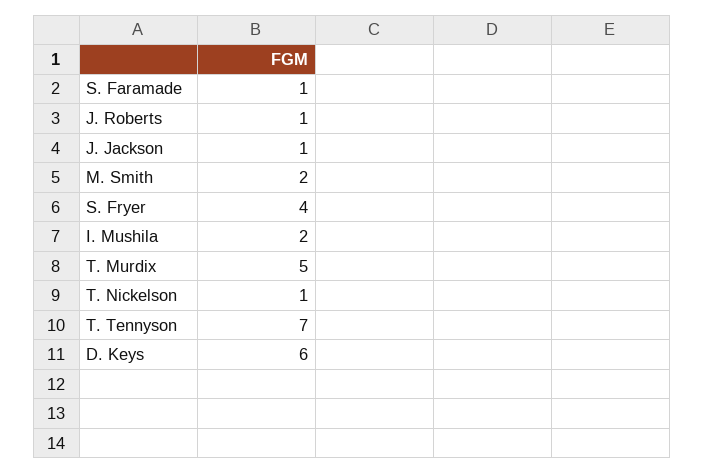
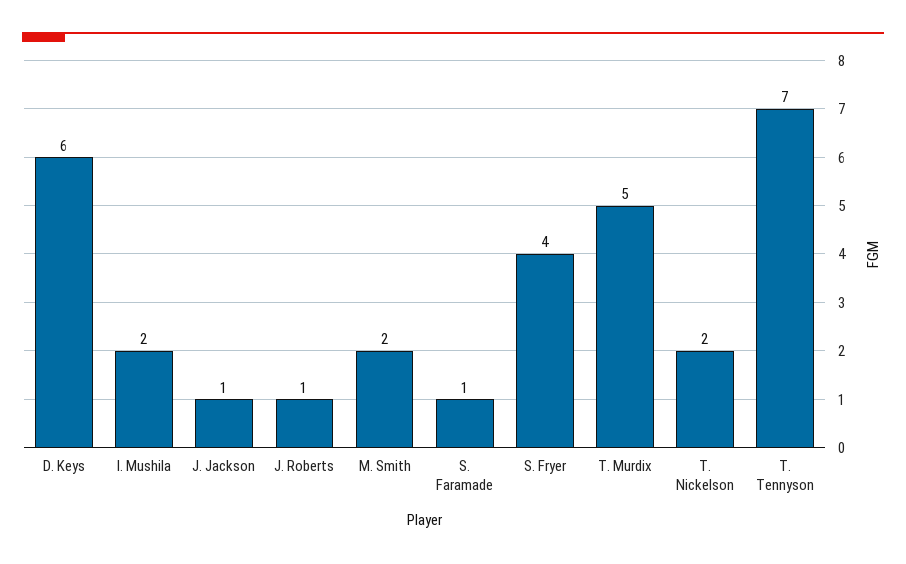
  {
    "S. Faramade": 1,
    "J. Roberts": 1,
    "J. Jackson": 1,
    "M. Smith": 2,
    "S. Fryer": 4,
    "I. Mushila": 2,
    "T. Murdix": 5,
-   "T. Nickelson": 1,
+   "T. Nickelson": 2,
    "T. Tennyson": 7,
    "D. Keys": 6
  }

